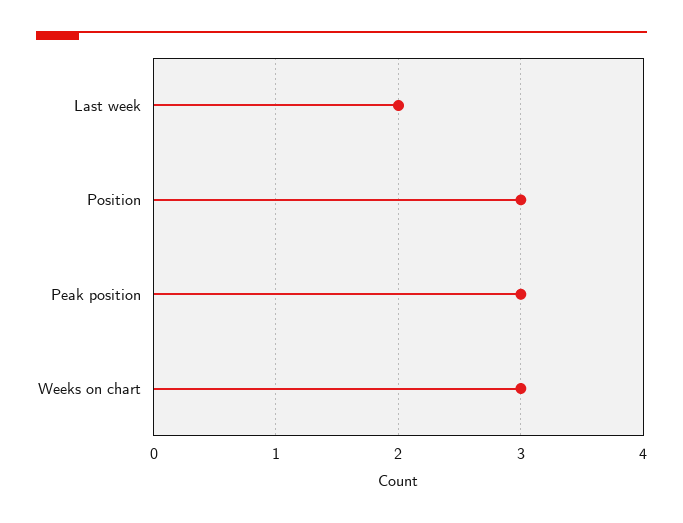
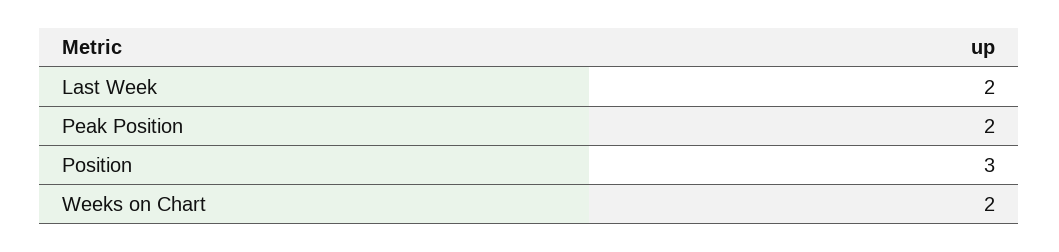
  {
    "Last week": 2,
    "Position": 3,
-   "Peak position": 3,
+   "Peak position": 2,
-   "Weeks on chart": 3
+   "Weeks on chart": 2
  }

